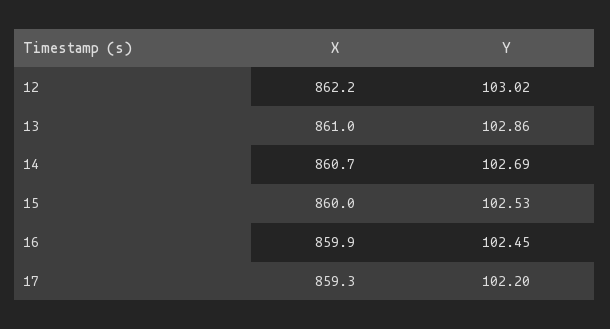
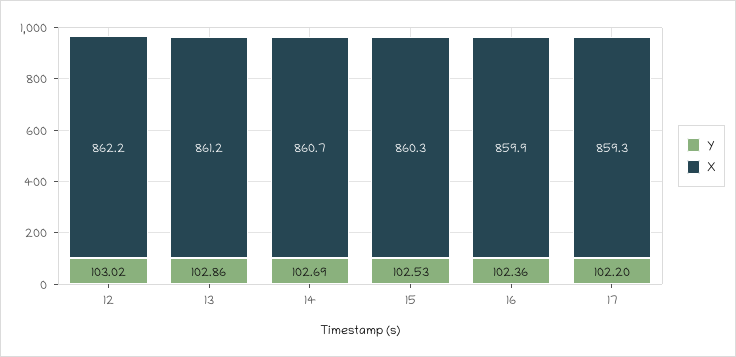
  {
    "X": {
      "12": 862.2,
-     "13": 861,
+     "13": 861.2,
      "14": 860.7,
-     "15": 860,
+     "15": 860.3,
      "16": 859.9,
      "17": 859.3
    },
    "Y": {
      "12": 103.02,
      "13": 102.86,
      "14": 102.69,
      "15": 102.53,
-     "16": 102.45,
+     "16": 102.36,
      "17": 102.2
    }
  }

